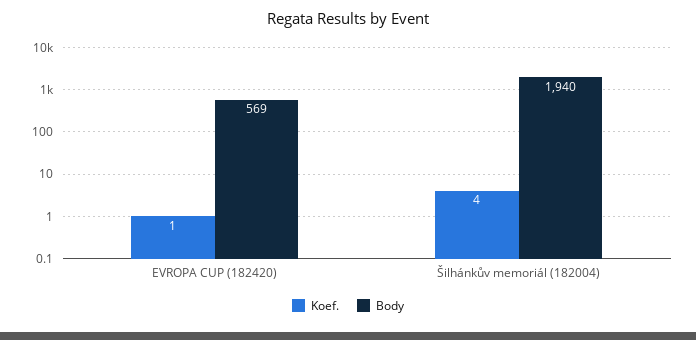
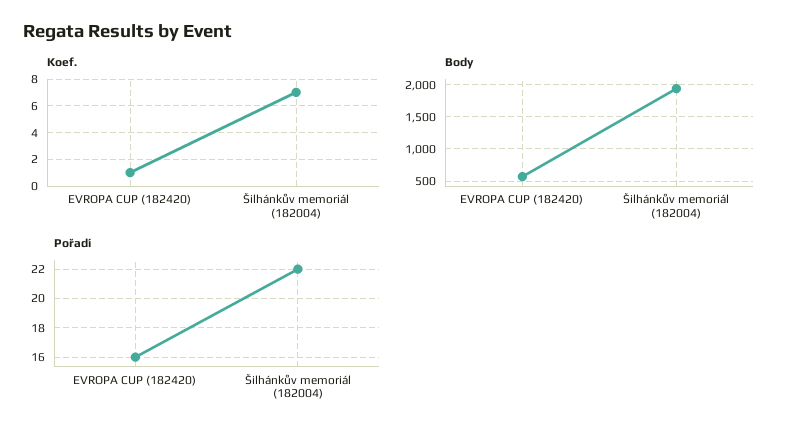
  {
    "Koef.": {
      "EVROPA CUP (182420)": 1,
-     "Šilhánkův memoriál (182004)": 4
+     "Šilhánkův memoriál (182004)": 7
    },
    "Body": {
      "EVROPA CUP (182420)": 569,
      "Šilhánkův memoriál (182004)": 1940
-   }
+   },
+   "Pořadí": {
+     "EVROPA CUP (182420)": 16,
+     "Šilhánkův memoriál (182004)": 22
+   }
  }

